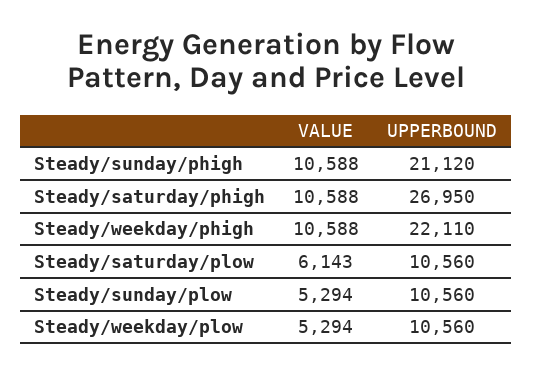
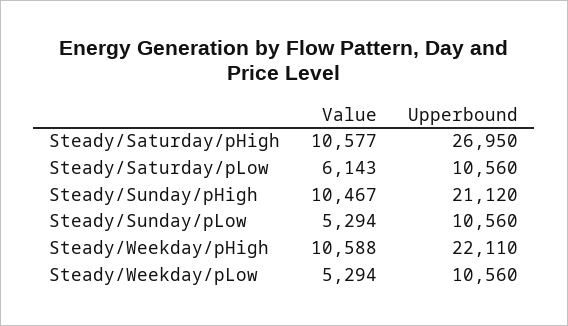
  {
    "VALUE": {
-     "Steady/sunday/phigh": 10588,
+     "Steady/sunday/phigh": 10467,
-     "Steady/saturday/phigh": 10588,
+     "Steady/saturday/phigh": 10577,
      "Steady/weekday/phigh": 10588,
      "Steady/saturday/plow": 6143,
      "Steady/sunday/plow": 5294,
      "Steady/weekday/plow": 5294
    },
    "UPPERBOUND": {
      "Steady/sunday/phigh": 21120,
      "Steady/saturday/phigh": 26950,
      "Steady/weekday/phigh": 22110,
      "Steady/saturday/plow": 10560,
      "Steady/sunday/plow": 10560,
      "Steady/weekday/plow": 10560
    }
  }

